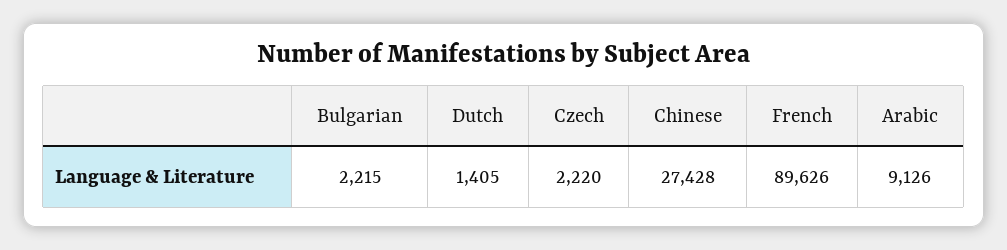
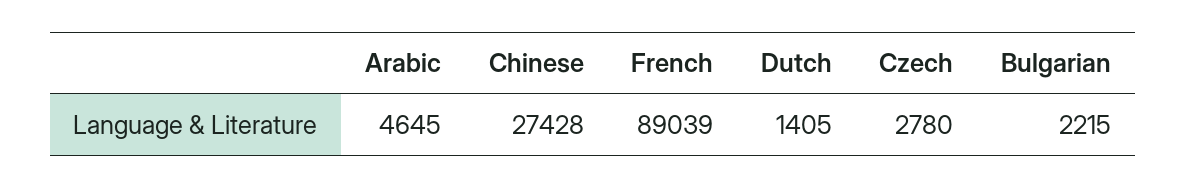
  {
    "Bulgarian": 2215,
    "Dutch": 1405,
-   "Czech": 2220,
+   "Czech": 2780,
    "Chinese": 27428,
-   "French": 89626,
+   "French": 89039,
-   "Arabic": 9126
+   "Arabic": 4645
  }

